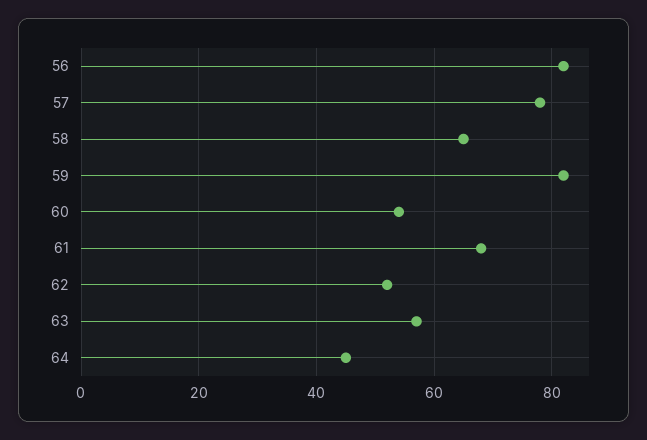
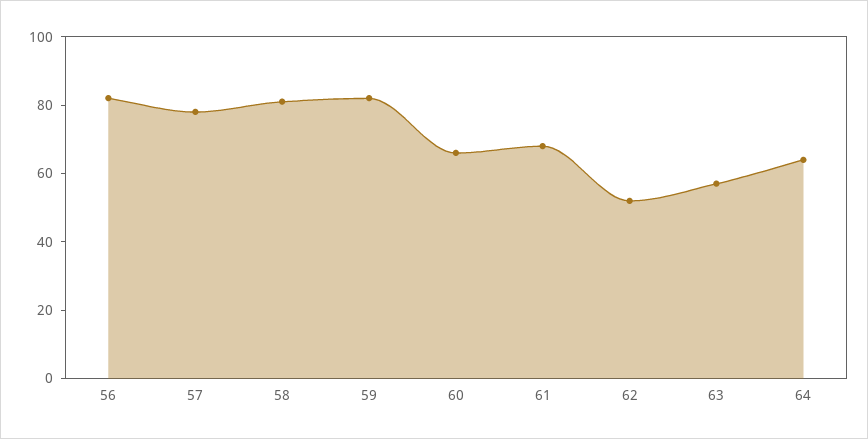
  {
    "56": 80,
    "57": 80,
-   "58": 65,
+   "58": 80,
    "59": 80,
-   "60": 55,
+   "60": 65,
    "61": 70,
    "62": 50,
    "63": 55,
-   "64": 45
+   "64": 65
  }

